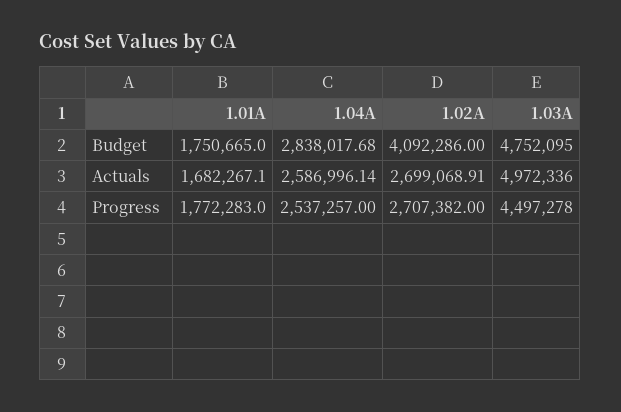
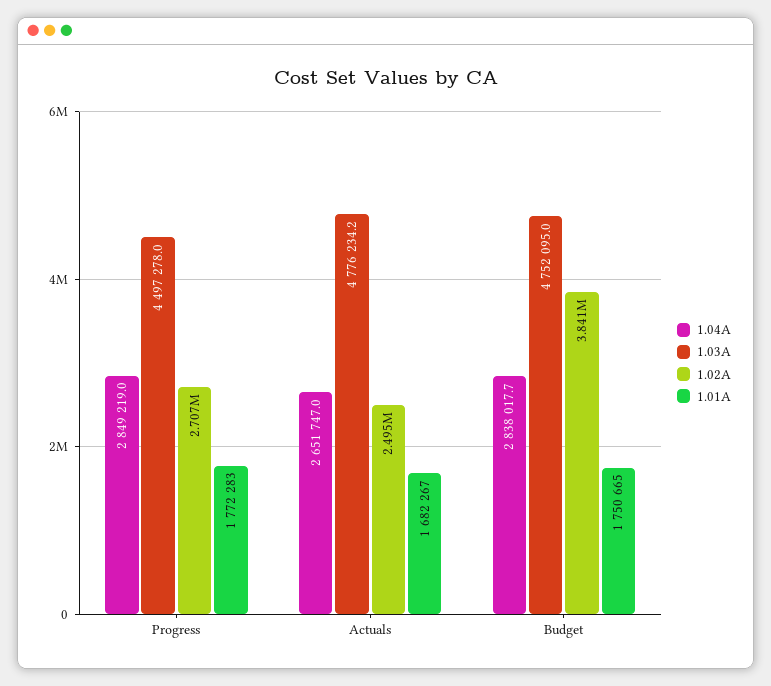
  {
    "1.01A": {
      "Budget": 1750665,
      "Actuals": 1682267.1,
      "Progress": 1772283
    },
    "1.04A": {
      "Budget": 2838017.68,
-     "Actuals": 2586996.14,
+     "Actuals": 2651747,
-     "Progress": 2537257
+     "Progress": 2849219
    },
    "1.02A": {
-     "Budget": 4092286,
+     "Budget": 3841000,
-     "Actuals": 2699068.91,
+     "Actuals": 2495000,
      "Progress": 2707382
    },
    "1.03A": {
      "Budget": 4752095,
-     "Actuals": 4972336,
+     "Actuals": 4776234.2,
      "Progress": 4497278
    }
  }

